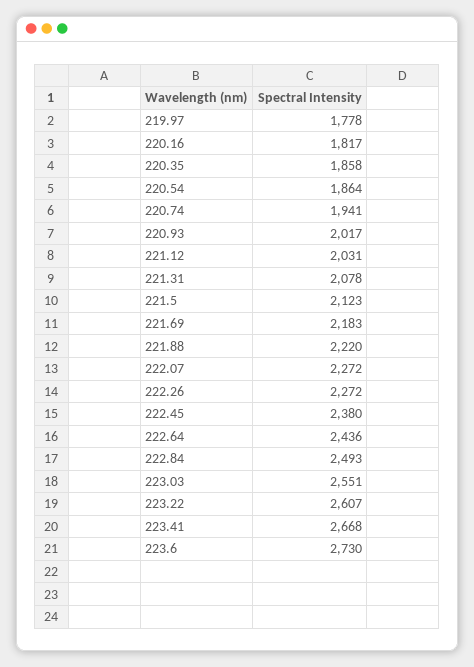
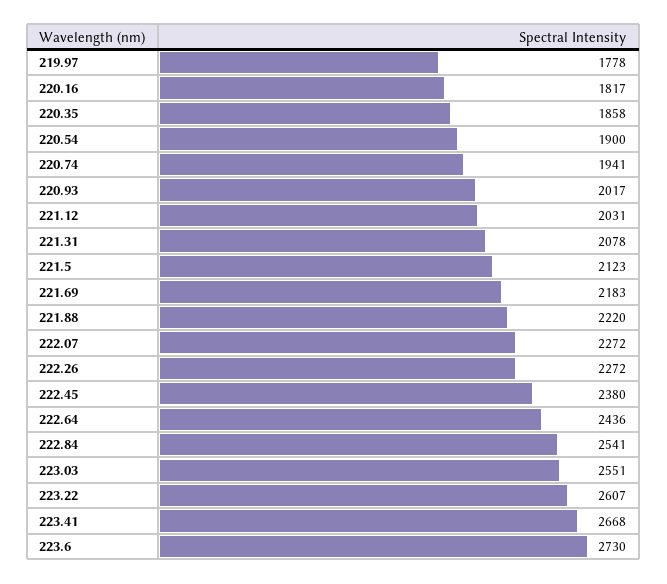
  {
    "219.97": 1778,
    "220.16": 1817,
    "220.35": 1858,
-   "220.54": 1864,
+   "220.54": 1900,
    "220.74": 1941,
    "220.93": 2017,
    "221.12": 2031,
    "221.31": 2078,
    "221.5": 2123,
    "221.69": 2183,
    "221.88": 2220,
    "222.07": 2272,
    "222.26": 2272,
    "222.45": 2380,
    "222.64": 2436,
-   "222.84": 2493,
+   "222.84": 2541,
    "223.03": 2551,
    "223.22": 2607,
    "223.41": 2668,
    "223.6": 2730
  }

